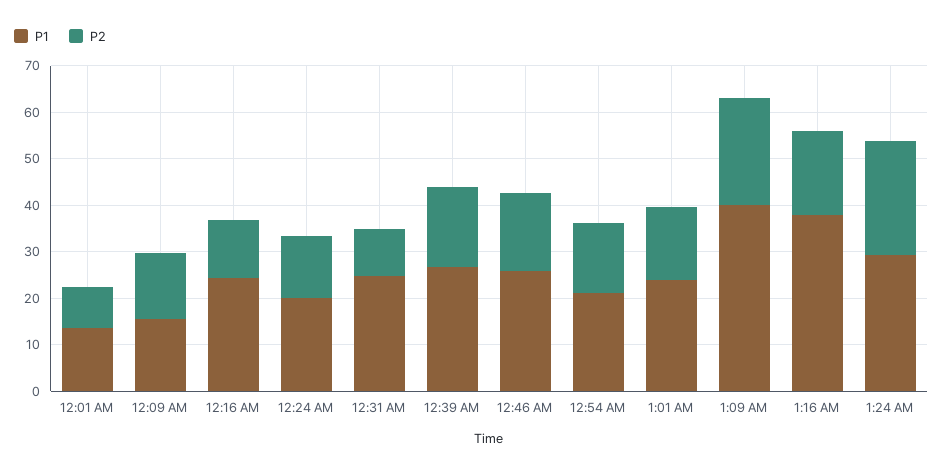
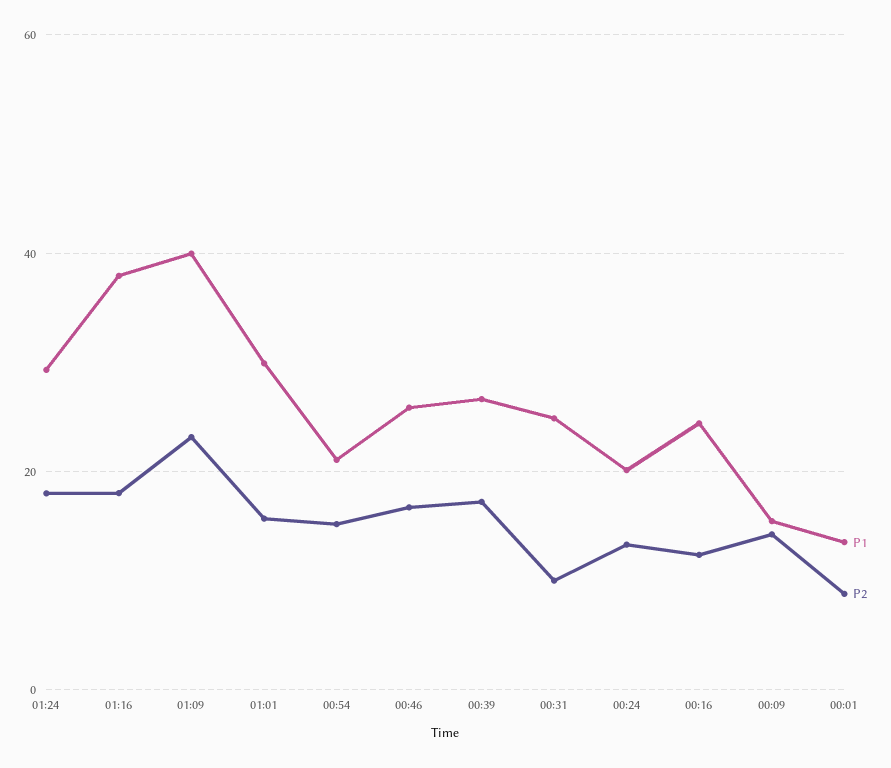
  {
    "P1": {
      "12:01 AM": 14,
      "12:09 AM": 16,
      "12:16 AM": 24,
      "12:24 AM": 20,
      "12:31 AM": 24,
      "12:39 AM": 26,
      "12:46 AM": 26,
      "12:54 AM": 22,
-     "1:01 AM": 24,
+     "1:01 AM": 30,
      "1:09 AM": 40,
      "1:16 AM": 38,
      "1:24 AM": 30
    },
    "P2": {
      "12:01 AM": 8,
      "12:09 AM": 14,
      "12:16 AM": 12,
      "12:24 AM": 14,
      "12:31 AM": 10,
      "12:39 AM": 18,
      "12:46 AM": 16,
      "12:54 AM": 16,
      "1:01 AM": 16,
      "1:09 AM": 24,
      "1:16 AM": 18,
-     "1:24 AM": 24
+     "1:24 AM": 18
    }
  }

